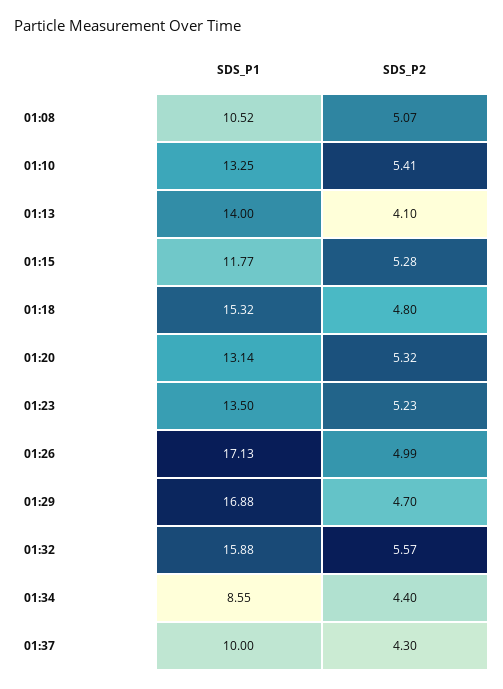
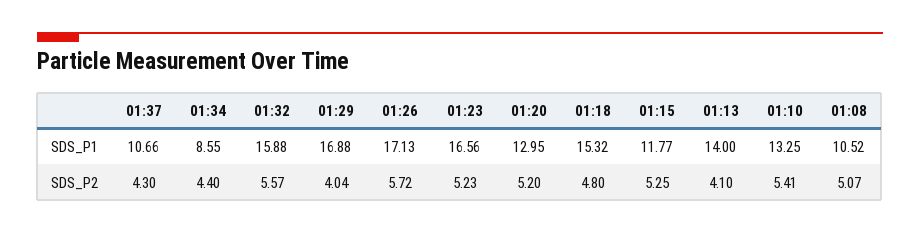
  {
    "SDS_P1": {
      "01:08": 10.52,
      "01:10": 13.25,
      "01:13": 14,
      "01:15": 11.77,
      "01:18": 15.32,
-     "01:20": 13.14,
+     "01:20": 12.95,
-     "01:23": 13.5,
+     "01:23": 16.56,
      "01:26": 17.13,
      "01:29": 16.88,
      "01:32": 15.88,
      "01:34": 8.55,
-     "01:37": 10
+     "01:37": 10.66
    },
    "SDS_P2": {
      "01:08": 5.07,
      "01:10": 5.41,
      "01:13": 4.1,
-     "01:15": 5.28,
+     "01:15": 5.25,
      "01:18": 4.8,
-     "01:20": 5.32,
+     "01:20": 5.2,
      "01:23": 5.23,
-     "01:26": 4.99,
+     "01:26": 5.72,
-     "01:29": 4.7,
+     "01:29": 4.04,
      "01:32": 5.57,
      "01:34": 4.4,
      "01:37": 4.3
    }
  }

